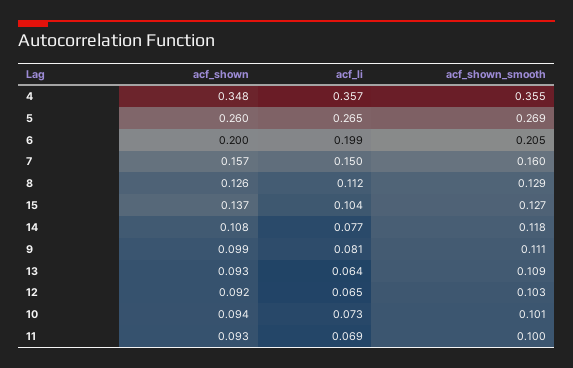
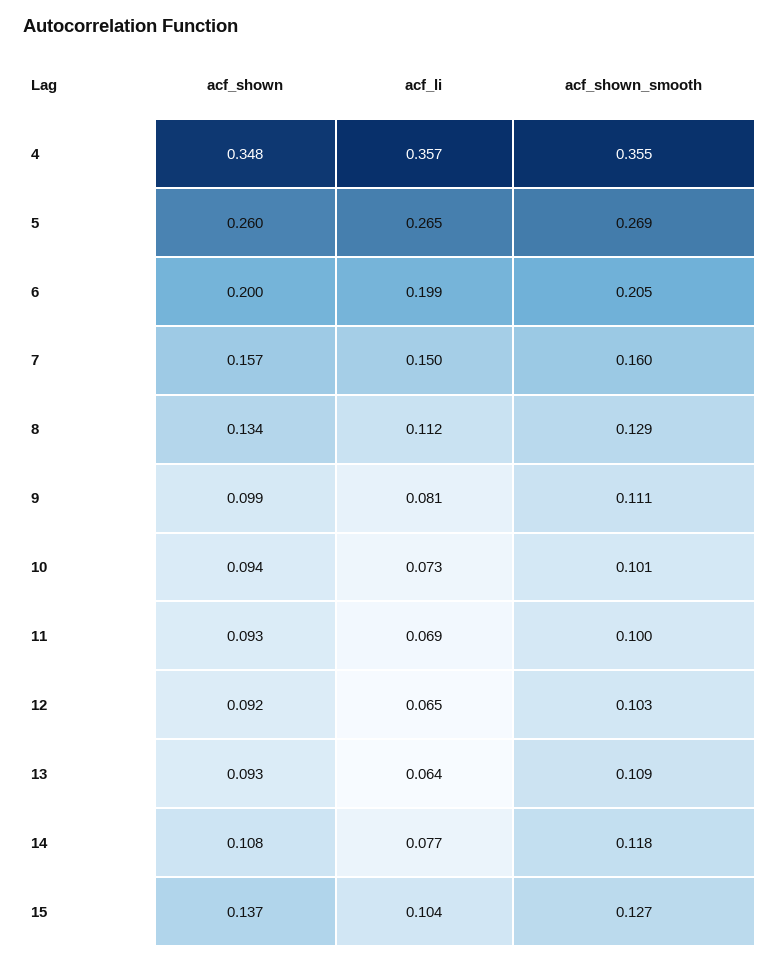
  {
    "acf_shown": {
      "4": 0.348,
      "5": 0.26,
      "6": 0.2,
      "7": 0.157,
-     "8": 0.126,
+     "8": 0.134,
      "15": 0.137,
      "14": 0.108,
      "9": 0.099,
      "13": 0.093,
      "12": 0.092,
      "10": 0.094,
      "11": 0.093
    },
    "acf_li": {
      "4": 0.357,
      "5": 0.265,
      "6": 0.199,
      "7": 0.15,
      "8": 0.112,
      "15": 0.104,
      "14": 0.077,
      "9": 0.081,
      "13": 0.064,
      "12": 0.065,
      "10": 0.073,
      "11": 0.069
    },
    "acf_shown_smooth": {
      "4": 0.355,
      "5": 0.269,
      "6": 0.205,
      "7": 0.16,
      "8": 0.129,
      "15": 0.127,
      "14": 0.118,
      "9": 0.111,
      "13": 0.109,
      "12": 0.103,
      "10": 0.101,
      "11": 0.1
    }
  }

